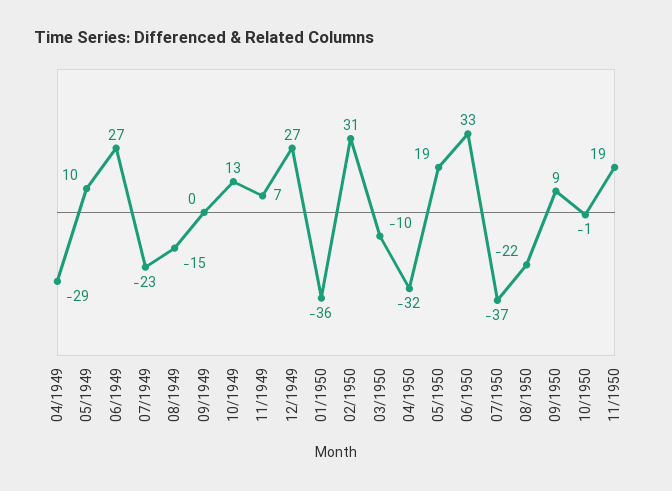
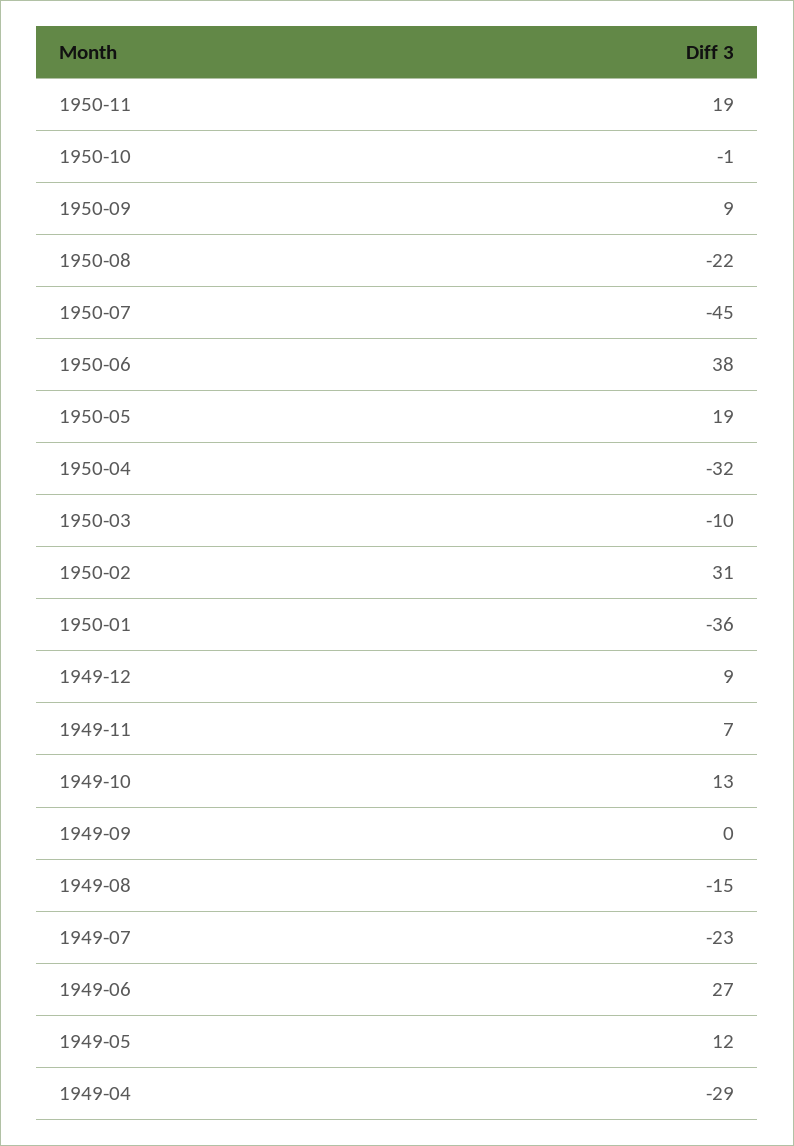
  {
    "04/1949": -29,
-   "05/1949": 10,
+   "05/1949": 12,
    "06/1949": 27,
    "07/1949": -23,
    "08/1949": -15,
    "09/1949": 0,
    "10/1949": 13,
    "11/1949": 7,
-   "12/1949": 27,
+   "12/1949": 9,
    "01/1950": -36,
    "02/1950": 31,
    "03/1950": -10,
    "04/1950": -32,
    "05/1950": 19,
-   "06/1950": 33,
+   "06/1950": 38,
-   "07/1950": -37,
+   "07/1950": -45,
    "08/1950": -22,
    "09/1950": 9,
    "10/1950": -1,
    "11/1950": 19
  }

